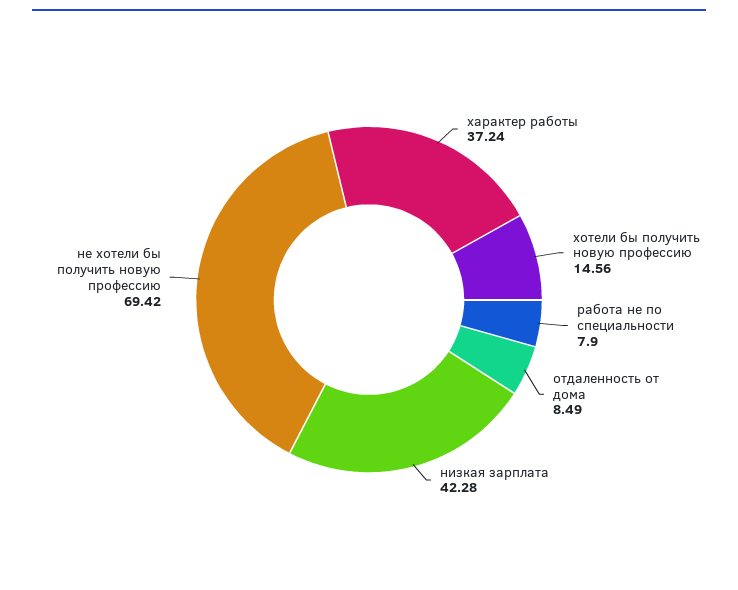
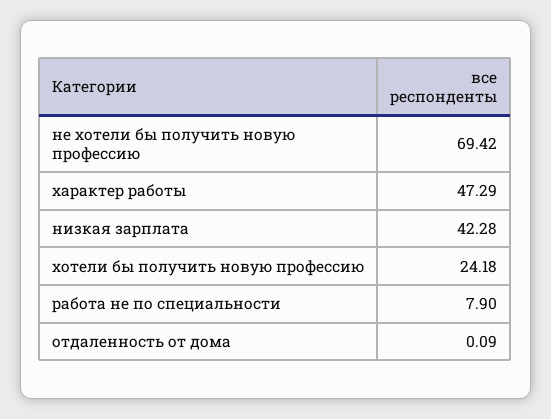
  {
-   "характер работы": 37.24,
+   "характер работы": 47.29,
-   "хотели бы получить новую профессию": 14.56,
+   "хотели бы получить новую профессию": 24.18,
    "работа не по специальности": 7.9,
-   "отдаленность от дома": 8.49,
+   "отдаленность от дома": 0.09,
    "низкая зарплата": 42.28,
    "не хотели бы получить новую профессию": 69.42
  }

